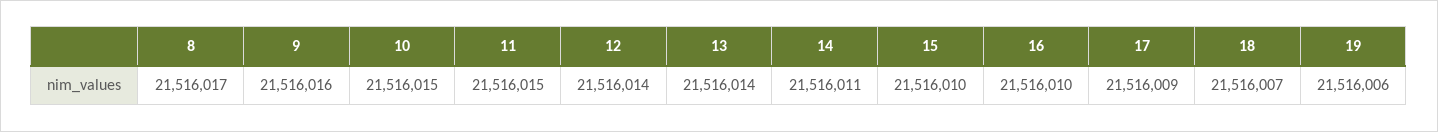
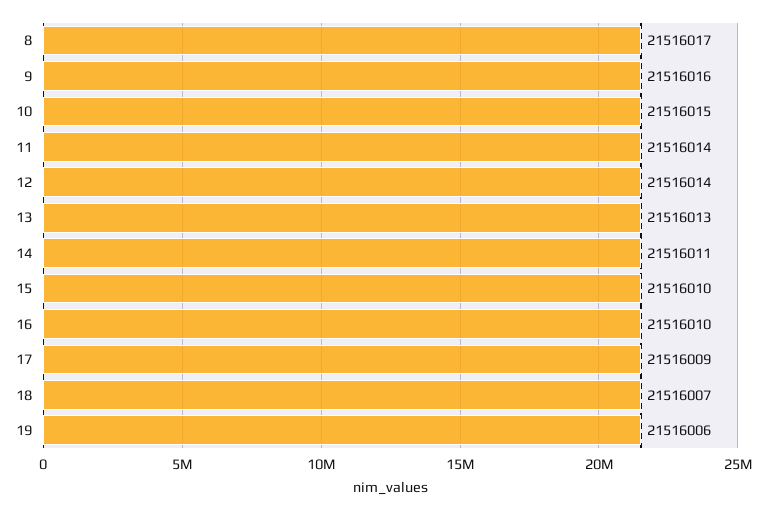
  {
    "8": 21516017,
    "9": 21516016,
    "10": 21516015,
-   "11": 21516015,
+   "11": 21516014,
    "12": 21516014,
-   "13": 21516014,
+   "13": 21516013,
    "14": 21516011,
    "15": 21516010,
    "16": 21516010,
    "17": 21516009,
    "18": 21516007,
    "19": 21516006
  }

